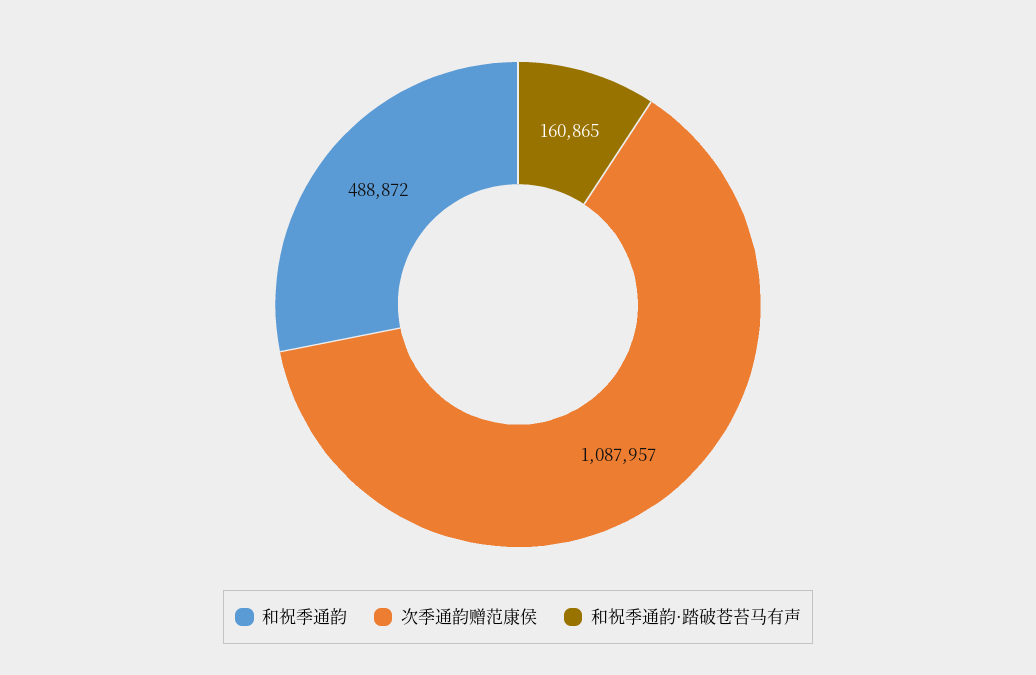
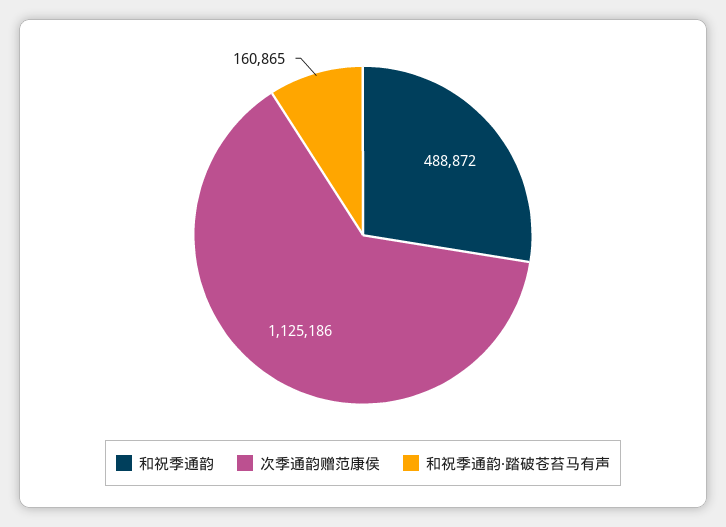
  {
    "和祝季通韵": 488872,
-   "次季通韵赠范康侯": 1087957,
+   "次季通韵赠范康侯": 1125186,
    "和祝季通韵·踏破苍苔马有声": 160865
  }

